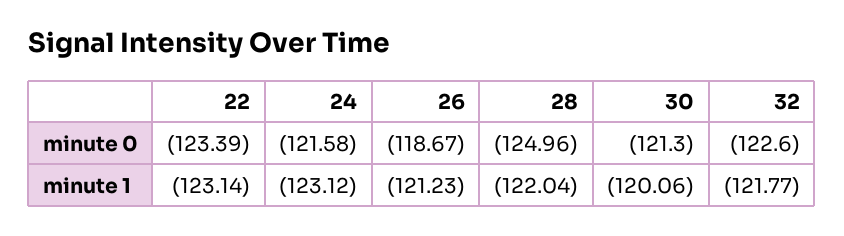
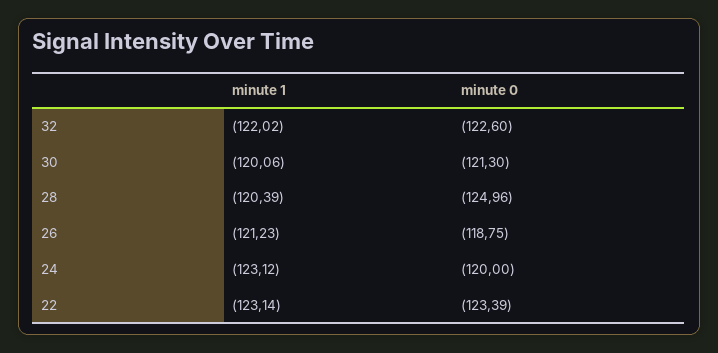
  {
    "22": {
      "minute 0": -123.39,
      "minute 1": -123.14
    },
    "24": {
-     "minute 0": -121.58,
+     "minute 0": -120,
      "minute 1": -123.12
    },
    "26": {
-     "minute 0": -118.67,
+     "minute 0": -118.75,
      "minute 1": -121.23
    },
    "28": {
      "minute 0": -124.96,
-     "minute 1": -122.04
+     "minute 1": -120.39
    },
    "30": {
      "minute 0": -121.3,
      "minute 1": -120.06
    },
    "32": {
      "minute 0": -122.6,
-     "minute 1": -121.77
+     "minute 1": -122.02
    }
  }

